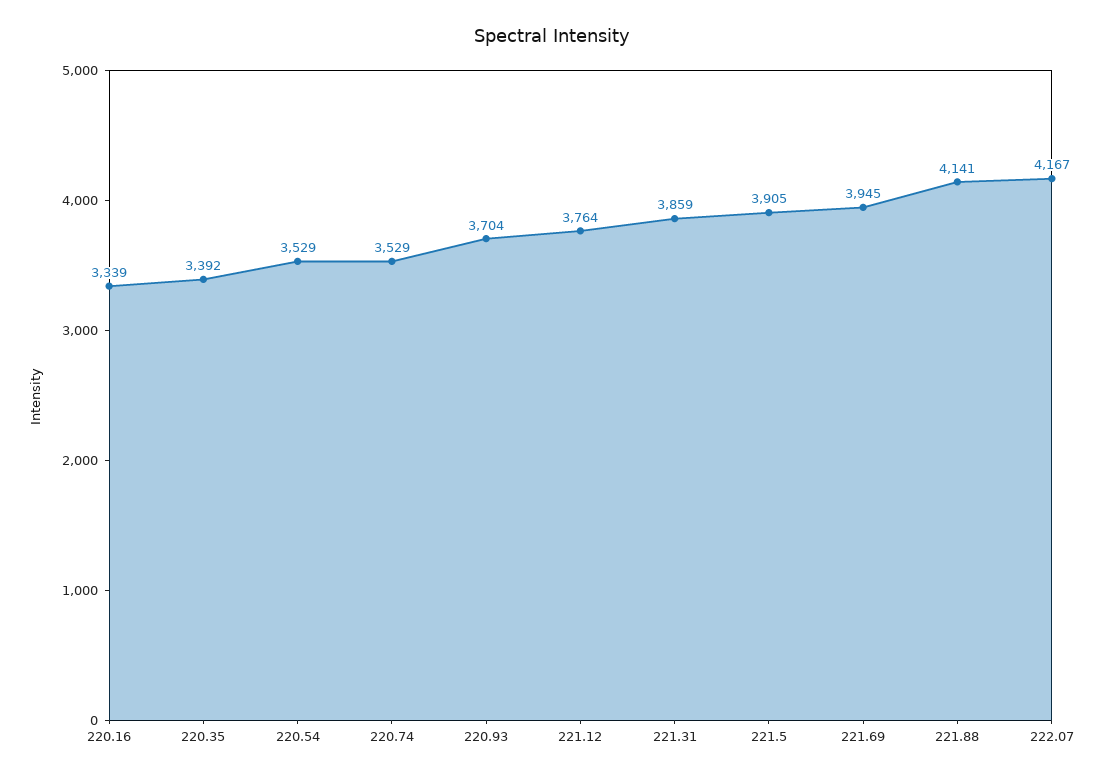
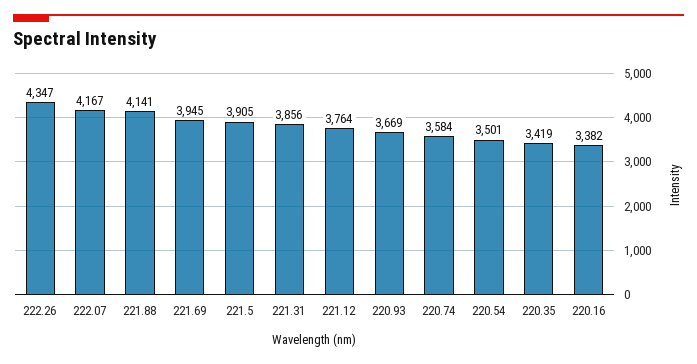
  {
-   "220.16": 3339,
+   "220.16": 3382,
-   "220.35": 3392,
+   "220.35": 3419,
-   "220.54": 3529,
+   "220.54": 3501,
-   "220.74": 3529,
+   "220.74": 3584,
-   "220.93": 3704,
+   "220.93": 3669,
    "221.12": 3764,
-   "221.31": 3859,
+   "221.31": 3856,
    "221.5": 3905,
    "221.69": 3945,
    "221.88": 4141,
-   "222.07": 4167
+   "222.07": 4167,
+   "222.26": 4347
  }

